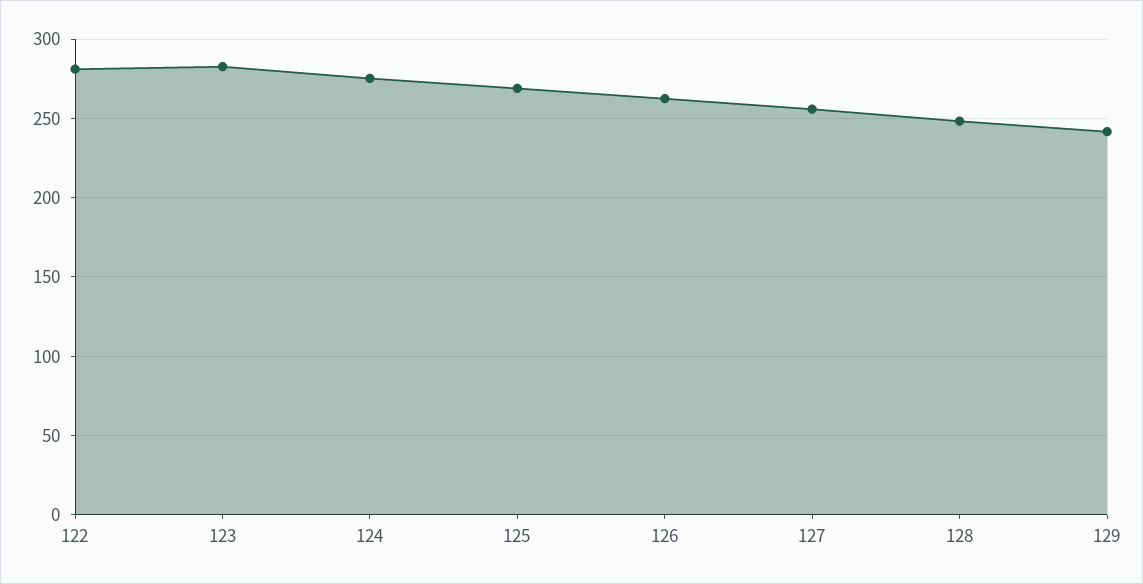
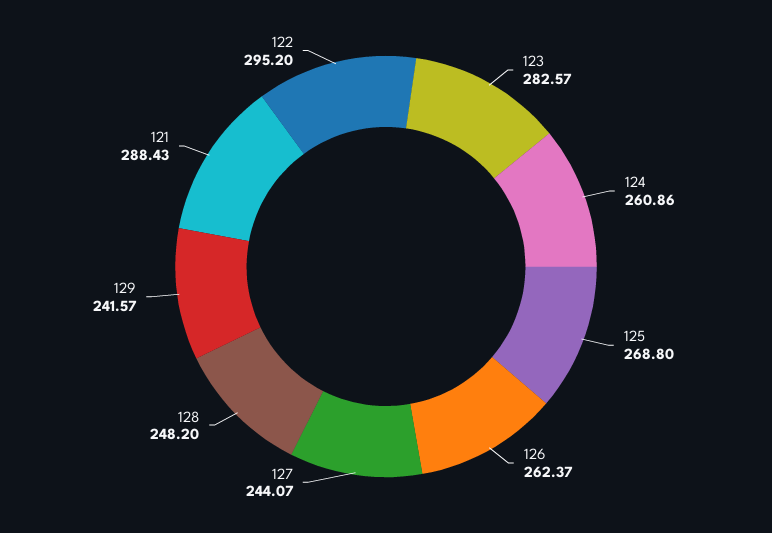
  {
-   "122": 280,
+   "122": 295.2,
    "123": 282.57,
-   "124": 275,
+   "124": 260.86,
    "125": 268.8,
    "126": 262.37,
-   "127": 255,
+   "127": 244.07,
    "128": 248.2,
-   "129": 241.57
+   "129": 241.57,
+   "121": 288.43
  }

